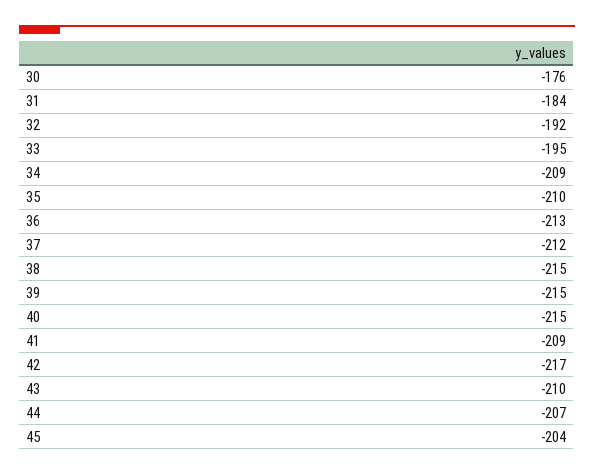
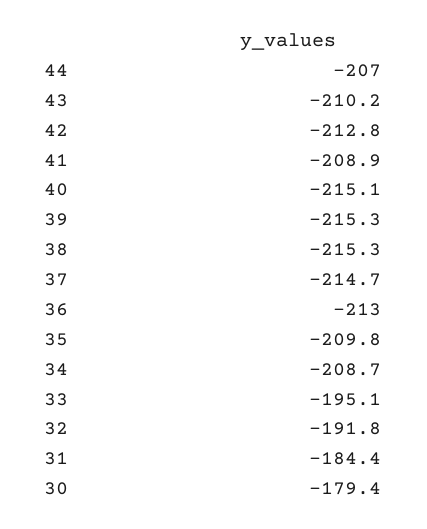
  {
-   "30": -176,
+   "30": -179.4,
    "31": -184.4,
    "32": -191.8,
    "33": -195.1,
    "34": -208.7,
    "35": -209.8,
    "36": -213,
-   "37": -212,
+   "37": -214.7,
    "38": -215.3,
    "39": -215.3,
    "40": -215.1,
    "41": -208.9,
-   "42": -217,
+   "42": -212.8,
    "43": -210.2,
-   "44": -207,
+   "44": -207
-   "45": -204
  }

